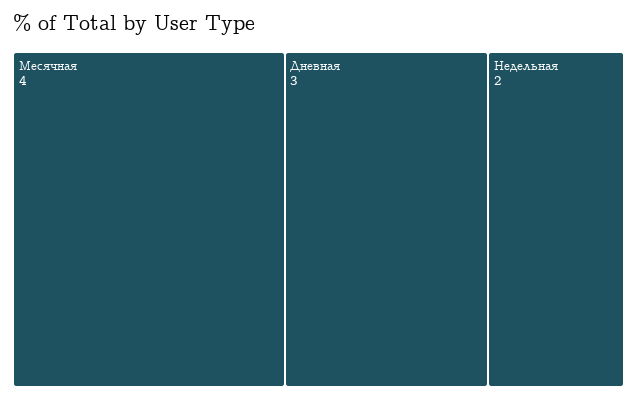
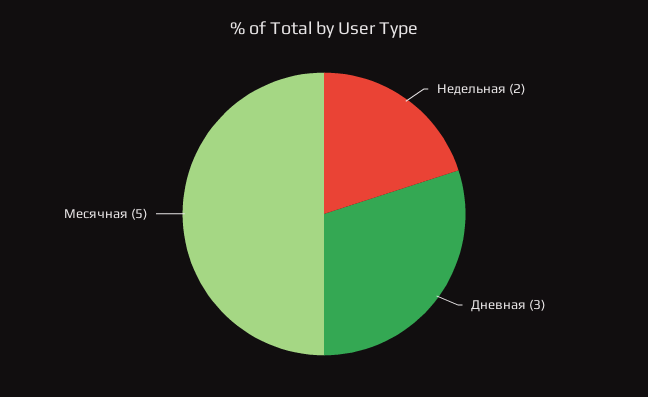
  {
-   "Месячная": 4,
+   "Месячная": 5,
    "Дневная": 3,
    "Недельная": 2
  }

